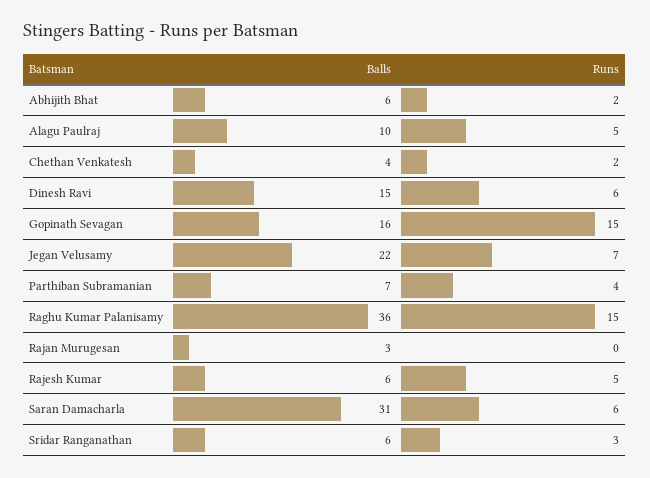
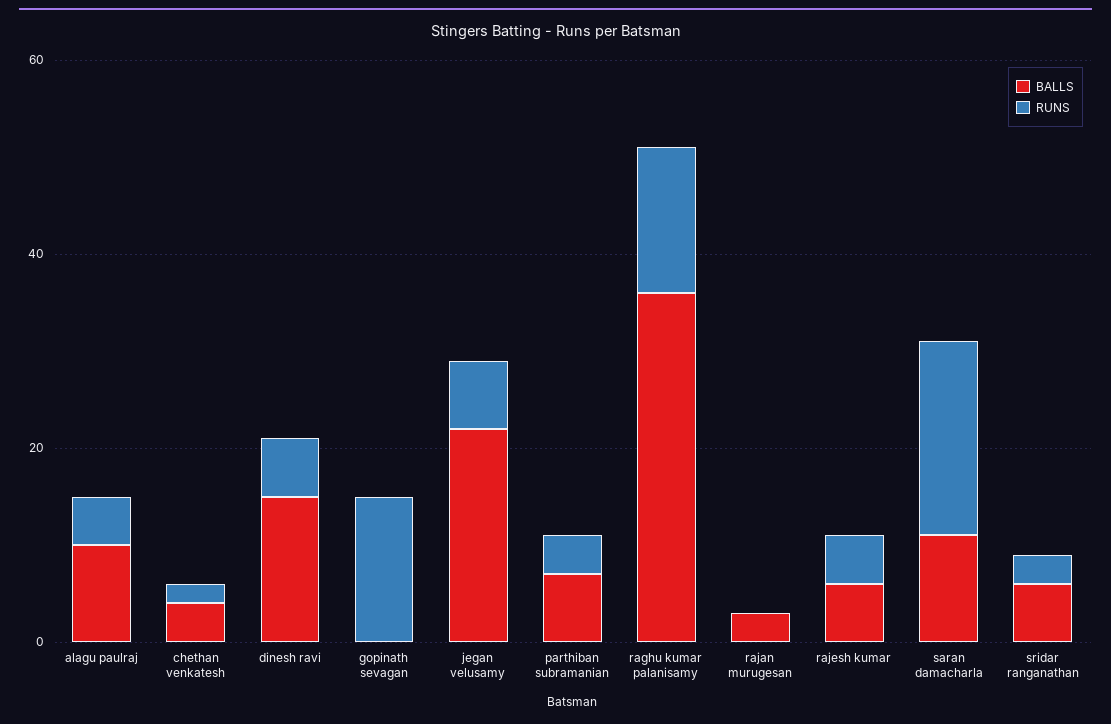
  {
    "Balls": {
-     "Abhijith Bhat": 6,
      "Alagu Paulraj": 10,
      "Chethan Venkatesh": 4,
      "Dinesh Ravi": 15,
-     "Gopinath Sevagan": 16,
+     "Gopinath Sevagan": 0,
      "Jegan Velusamy": 22,
      "Parthiban Subramanian": 7,
      "Raghu Kumar Palanisamy": 36,
      "Rajan Murugesan": 3,
      "Rajesh Kumar": 6,
-     "Saran Damacharla": 31,
+     "Saran Damacharla": 10,
      "Sridar Ranganathan": 6
    },
    "Runs": {
-     "Abhijith Bhat": 2,
      "Alagu Paulraj": 5,
      "Chethan Venkatesh": 2,
      "Dinesh Ravi": 6,
      "Gopinath Sevagan": 15,
      "Jegan Velusamy": 7,
      "Parthiban Subramanian": 4,
      "Raghu Kumar Palanisamy": 15,
      "Rajan Murugesan": 0,
      "Rajesh Kumar": 5,
-     "Saran Damacharla": 6,
+     "Saran Damacharla": 20,
      "Sridar Ranganathan": 3
    }
  }

